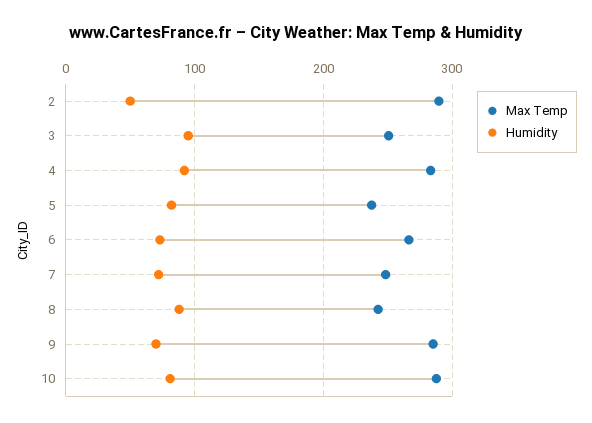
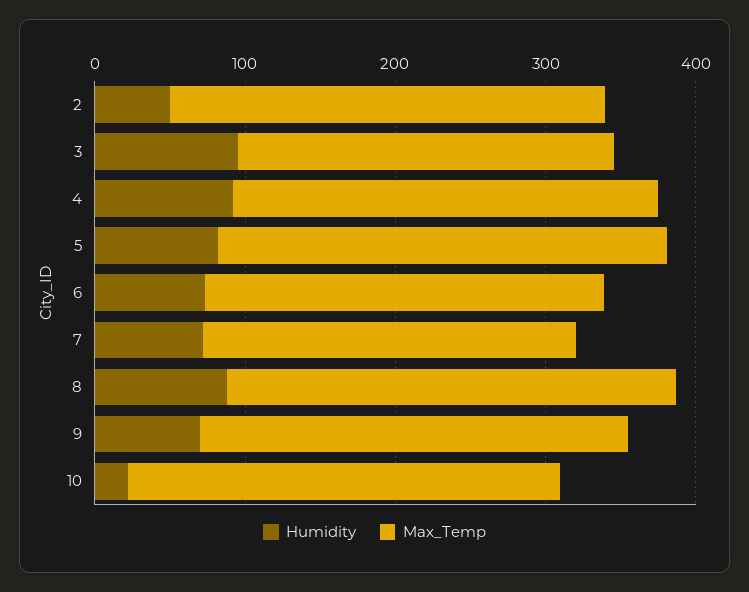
  {
    "Max Temp": {
      "2": 290,
      "3": 250,
      "4": 280,
-     "5": 240,
+     "5": 300,
      "6": 270,
      "7": 250,
-     "8": 240,
+     "8": 300,
      "9": 280,
      "10": 290
    },
    "Humidity": {
      "2": 50,
      "3": 100,
      "4": 90,
      "5": 80,
      "6": 70,
      "7": 70,
      "8": 90,
      "9": 70,
-     "10": 80
+     "10": 20
    }
  }

